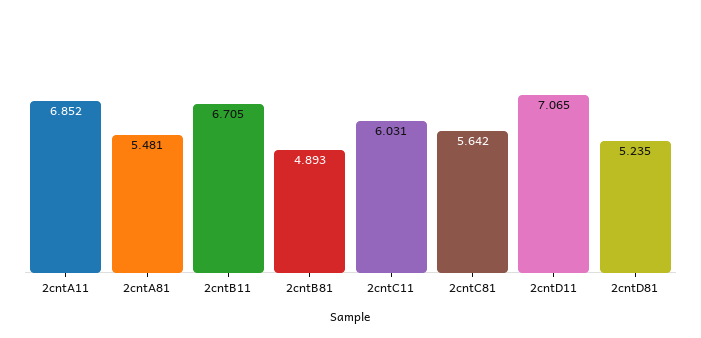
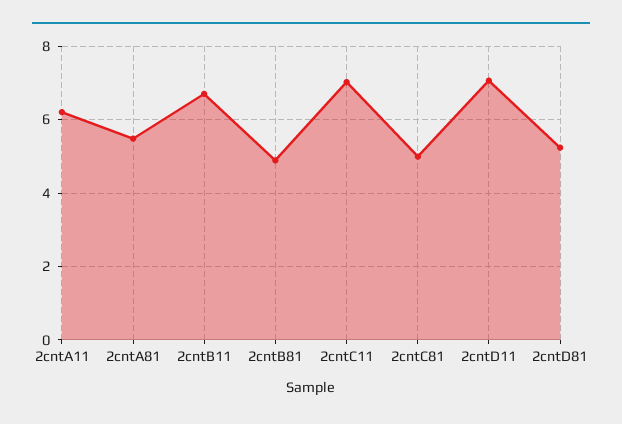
  {
-   "2cntA11": 6.852,
+   "2cntA11": 6.2,
    "2cntA81": 5.481,
    "2cntB11": 6.705,
    "2cntB81": 4.893,
-   "2cntC11": 6.031,
+   "2cntC11": 7,
-   "2cntC81": 5.642,
+   "2cntC81": 5,
    "2cntD11": 7.065,
    "2cntD81": 5.235
  }

